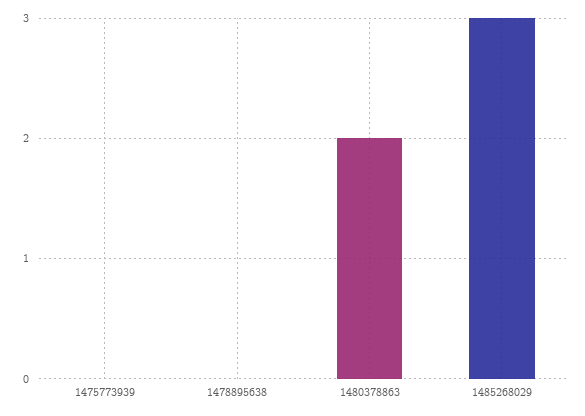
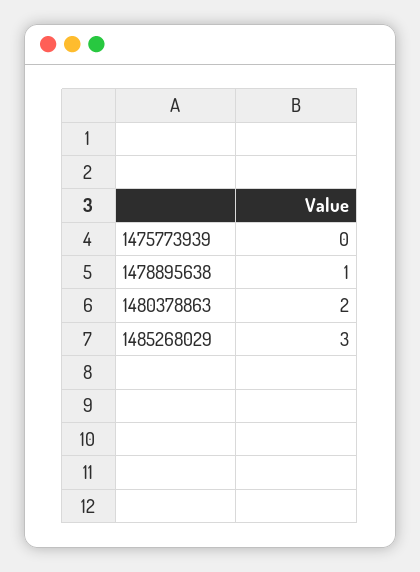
  {
    "1475773939": 0,
-   "1478895638": 0,
+   "1478895638": 1,
    "1480378863": 2,
    "1485268029": 3
  }

